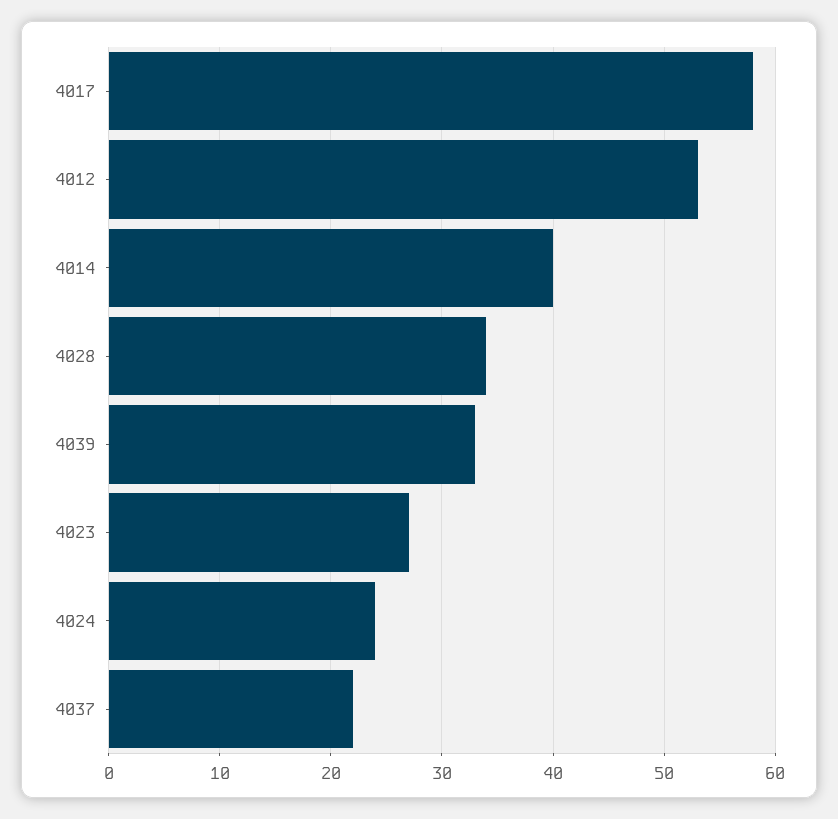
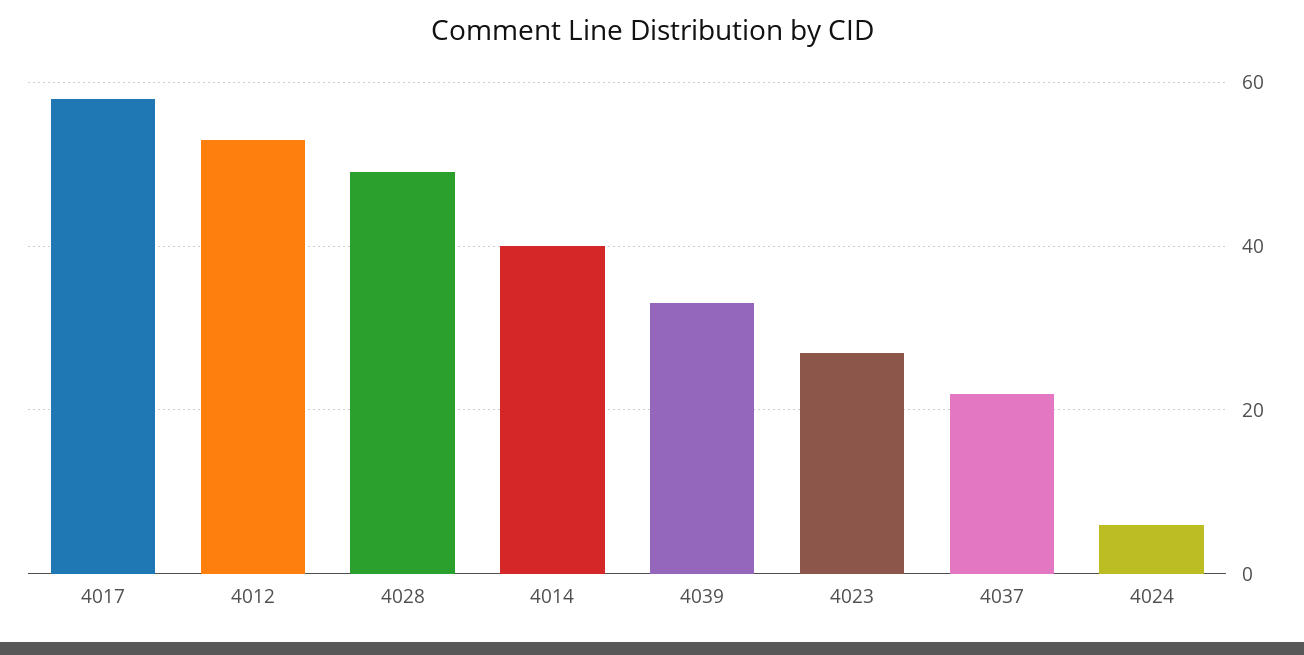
  {
    "4017": 58,
    "4012": 53,
    "4014": 40,
-   "4028": 34,
+   "4028": 50,
    "4039": 33,
    "4023": 27,
-   "4024": 24,
+   "4024": 5,
    "4037": 22
  }

